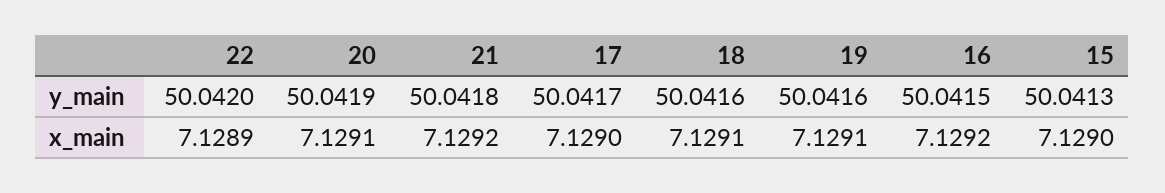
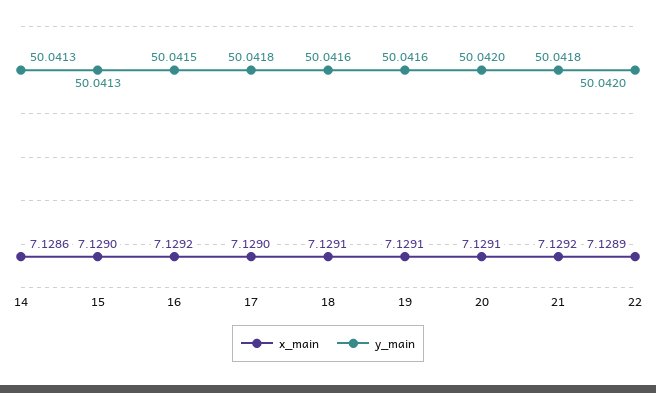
  {
    "y_main": {
      "22": 50.042,
-     "20": 50.0419,
+     "20": 50.042,
      "21": 50.0418,
-     "17": 50.0417,
+     "17": 50.0418,
      "18": 50.0416,
      "19": 50.0416,
      "16": 50.0415,
-     "15": 50.0413
+     "15": 50.0413,
+     "14": 50.0413
    },
    "x_main": {
      "22": 7.1289,
      "20": 7.1291,
      "21": 7.1292,
      "17": 7.129,
      "18": 7.1291,
      "19": 7.1291,
      "16": 7.1292,
-     "15": 7.129
+     "15": 7.129,
+     "14": 7.1286
    }
  }

